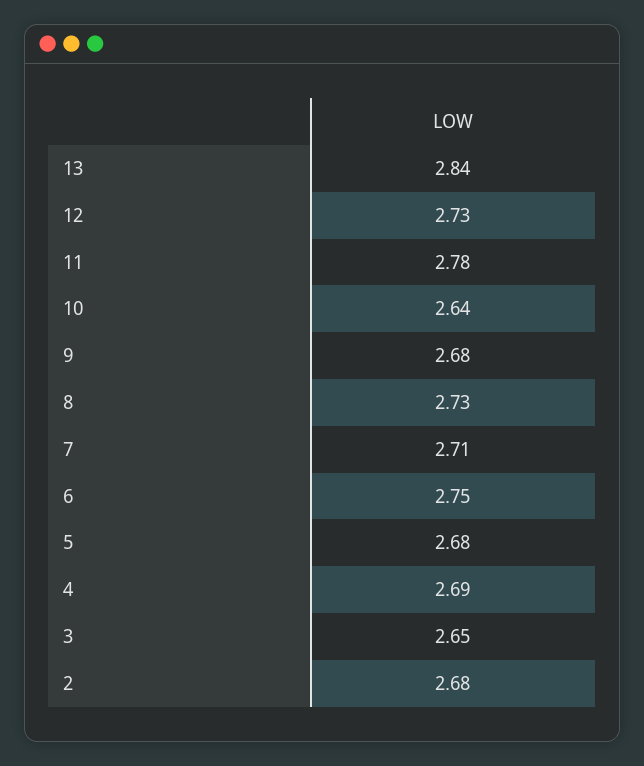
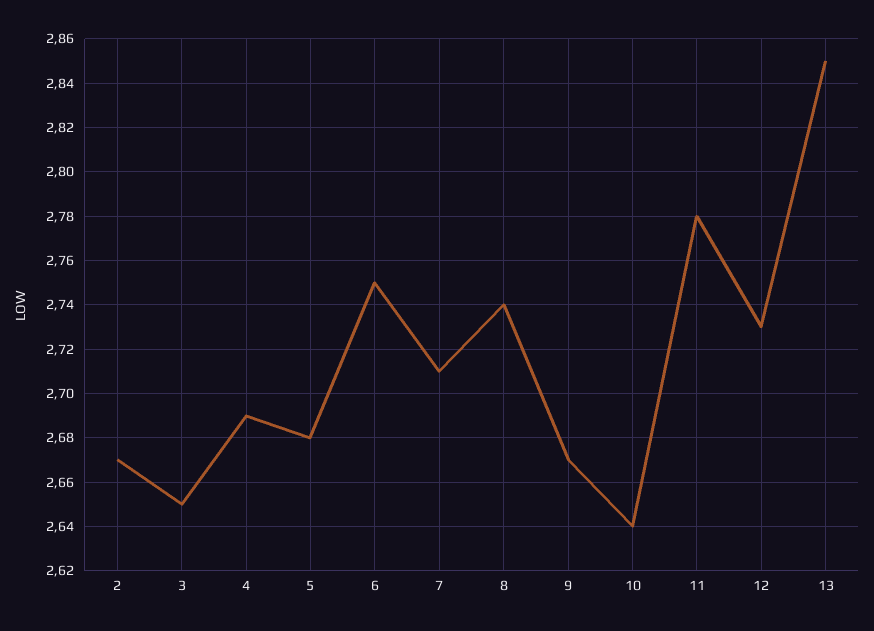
  {
-   "13": 2.84,
+   "13": 2.85,
    "12": 2.73,
    "11": 2.78,
    "10": 2.64,
-   "9": 2.68,
+   "9": 2.67,
-   "8": 2.73,
+   "8": 2.74,
    "7": 2.71,
    "6": 2.75,
    "5": 2.68,
    "4": 2.69,
    "3": 2.65,
-   "2": 2.68
+   "2": 2.67
  }

